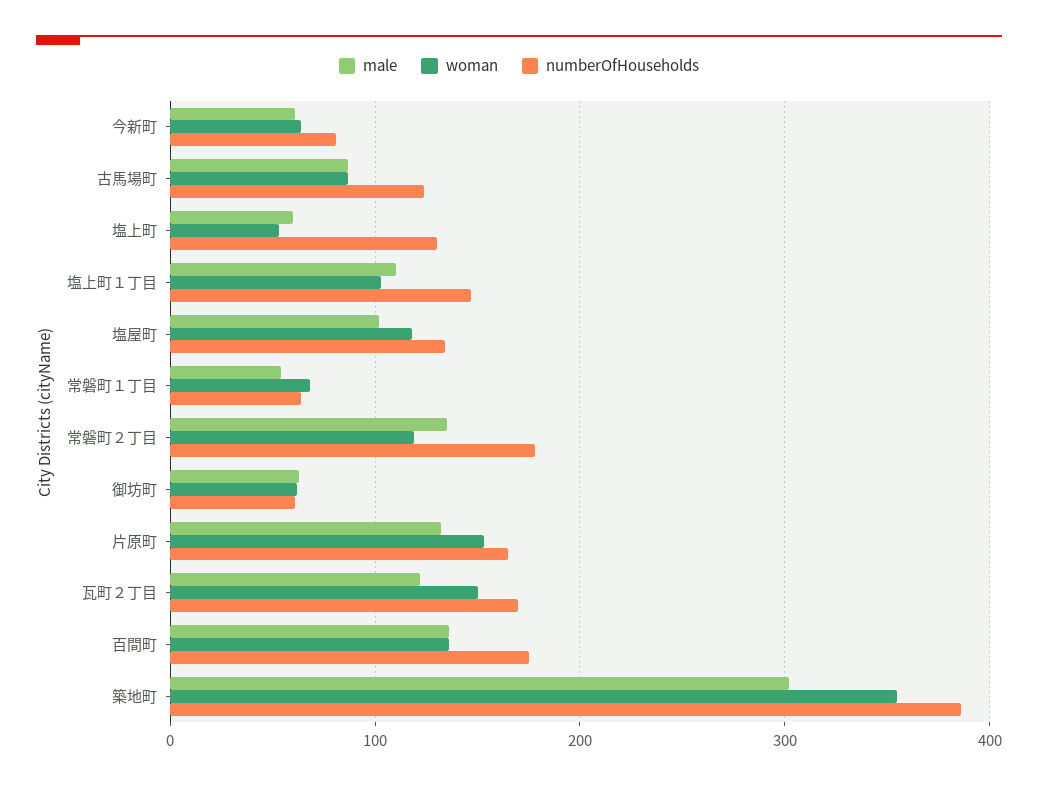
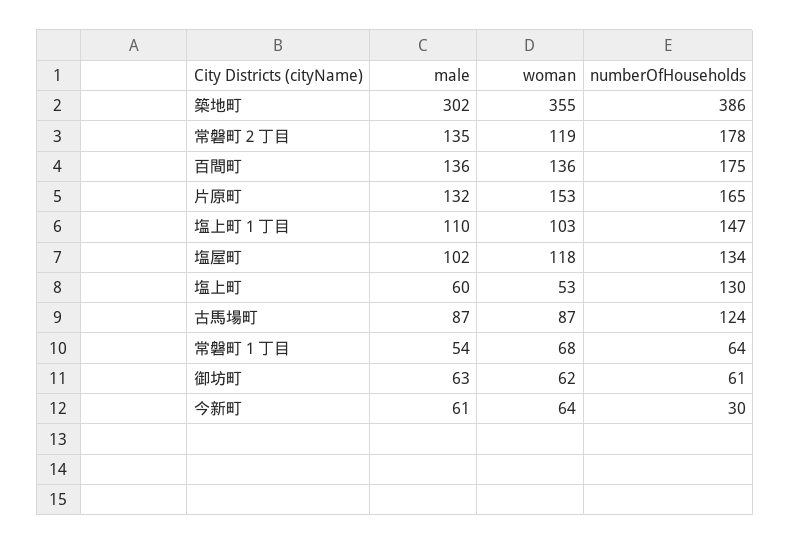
  {
    "male": {
      "今新町": 61,
      "古馬場町": 87,
      "塩上町": 60,
      "塩上町１丁目": 110,
      "塩屋町": 102,
      "常磐町１丁目": 54,
      "常磐町２丁目": 135,
      "御坊町": 63,
      "片原町": 132,
-     "瓦町２丁目": 120,
      "百間町": 136,
      "築地町": 302
    },
    "woman": {
      "今新町": 64,
      "古馬場町": 87,
      "塩上町": 53,
      "塩上町１丁目": 103,
      "塩屋町": 118,
      "常磐町１丁目": 68,
      "常磐町２丁目": 119,
      "御坊町": 62,
      "片原町": 153,
-     "瓦町２丁目": 150,
      "百間町": 136,
      "築地町": 355
    },
    "numberOfHouseholds": {
-     "今新町": 80,
+     "今新町": 30,
      "古馬場町": 124,
      "塩上町": 130,
      "塩上町１丁目": 147,
      "塩屋町": 134,
      "常磐町１丁目": 64,
      "常磐町２丁目": 178,
      "御坊町": 61,
      "片原町": 165,
-     "瓦町２丁目": 170,
      "百間町": 175,
      "築地町": 386
    }
  }

